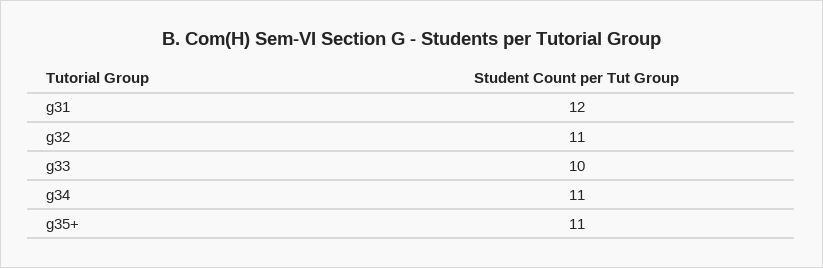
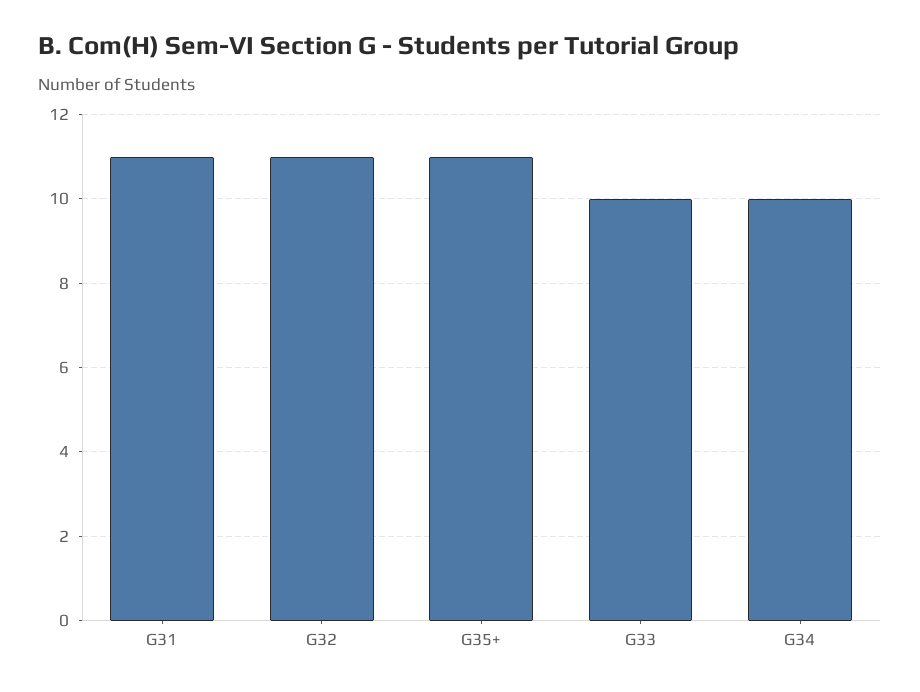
  {
-   "g31": 12,
+   "g31": 11,
    "g32": 11,
    "g33": 10,
-   "g34": 11,
+   "g34": 10,
    "g35+": 11
  }

